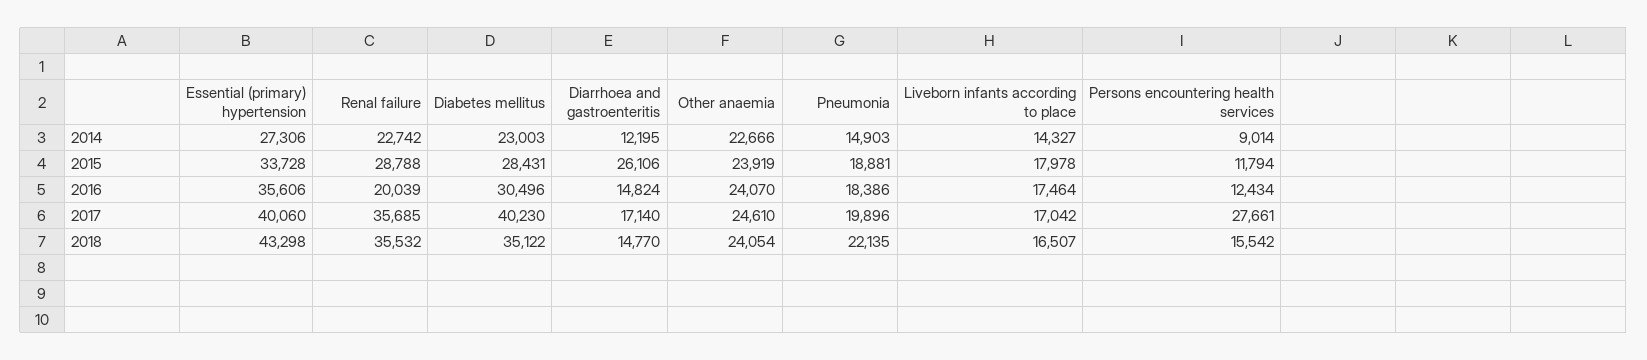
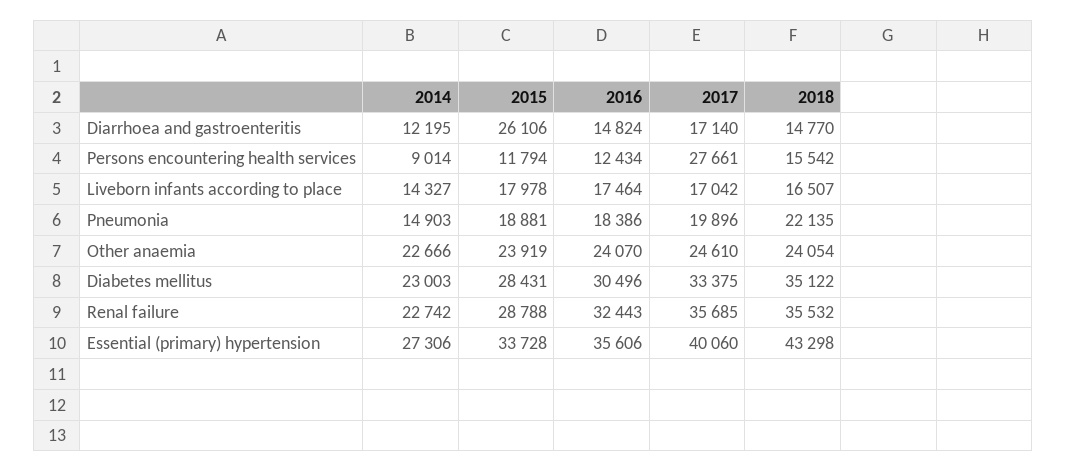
  {
    "Essential (primary) hypertension": {
      "2014": 27306,
      "2015": 33728,
      "2016": 35606,
      "2017": 40060,
      "2018": 43298
    },
    "Renal failure": {
      "2014": 22742,
      "2015": 28788,
-     "2016": 20039,
+     "2016": 32443,
      "2017": 35685,
      "2018": 35532
    },
    "Diabetes mellitus": {
      "2014": 23003,
      "2015": 28431,
      "2016": 30496,
-     "2017": 40230,
+     "2017": 33375,
      "2018": 35122
    },
    "Diarrhoea and gastroenteritis": {
      "2014": 12195,
      "2015": 26106,
      "2016": 14824,
      "2017": 17140,
      "2018": 14770
    },
    "Other anaemia": {
      "2014": 22666,
      "2015": 23919,
      "2016": 24070,
      "2017": 24610,
      "2018": 24054
    },
    "Pneumonia": {
      "2014": 14903,
      "2015": 18881,
      "2016": 18386,
      "2017": 19896,
      "2018": 22135
    },
    "Liveborn infants according to place": {
      "2014": 14327,
      "2015": 17978,
      "2016": 17464,
      "2017": 17042,
      "2018": 16507
    },
    "Persons encountering health services": {
      "2014": 9014,
      "2015": 11794,
      "2016": 12434,
      "2017": 27661,
      "2018": 15542
    }
  }

